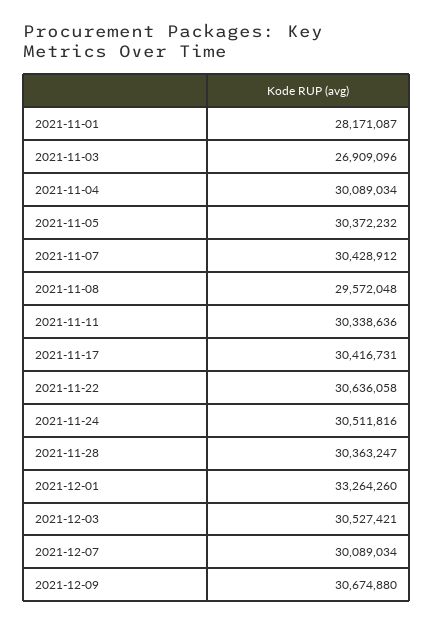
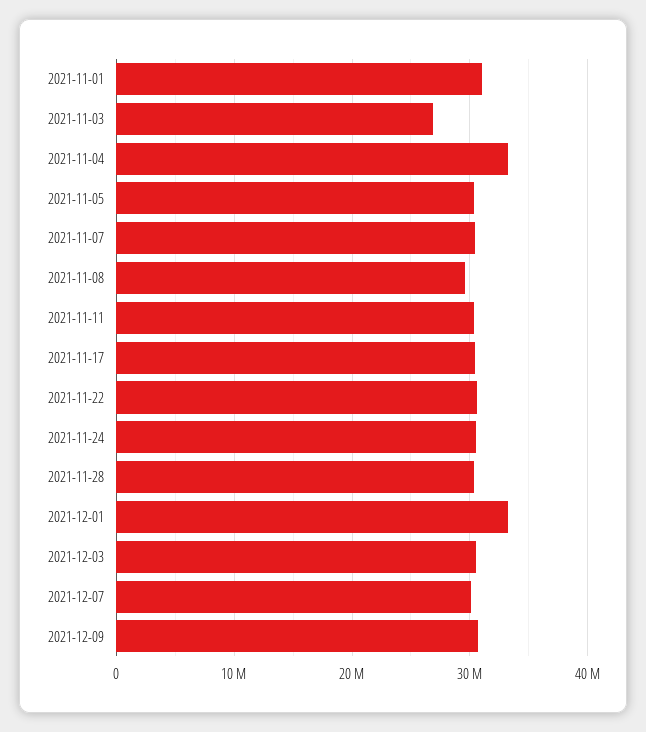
  {
-   "2021-11-01": 28171087,
+   "2021-11-01": 31000000,
    "2021-11-03": 26909096,
-   "2021-11-04": 30089034,
+   "2021-11-04": 33000000,
    "2021-11-05": 30372232,
    "2021-11-07": 30428912,
    "2021-11-08": 29572048,
    "2021-11-11": 30338636,
    "2021-11-17": 30416731,
    "2021-11-22": 30636058,
    "2021-11-24": 30511816,
    "2021-11-28": 30363247,
    "2021-12-01": 33264260,
    "2021-12-03": 30527421,
    "2021-12-07": 30089034,
    "2021-12-09": 30674880
  }

